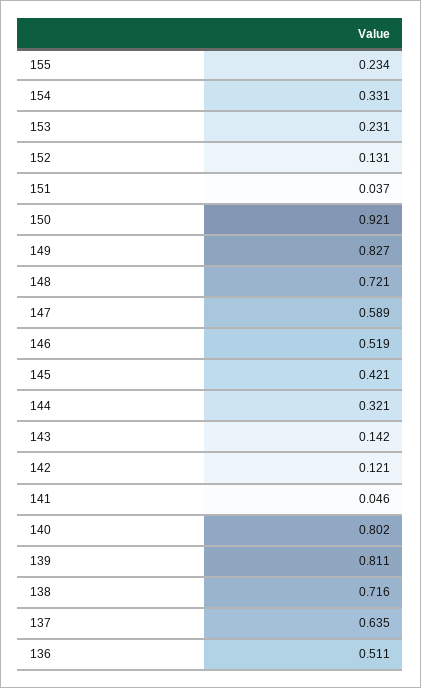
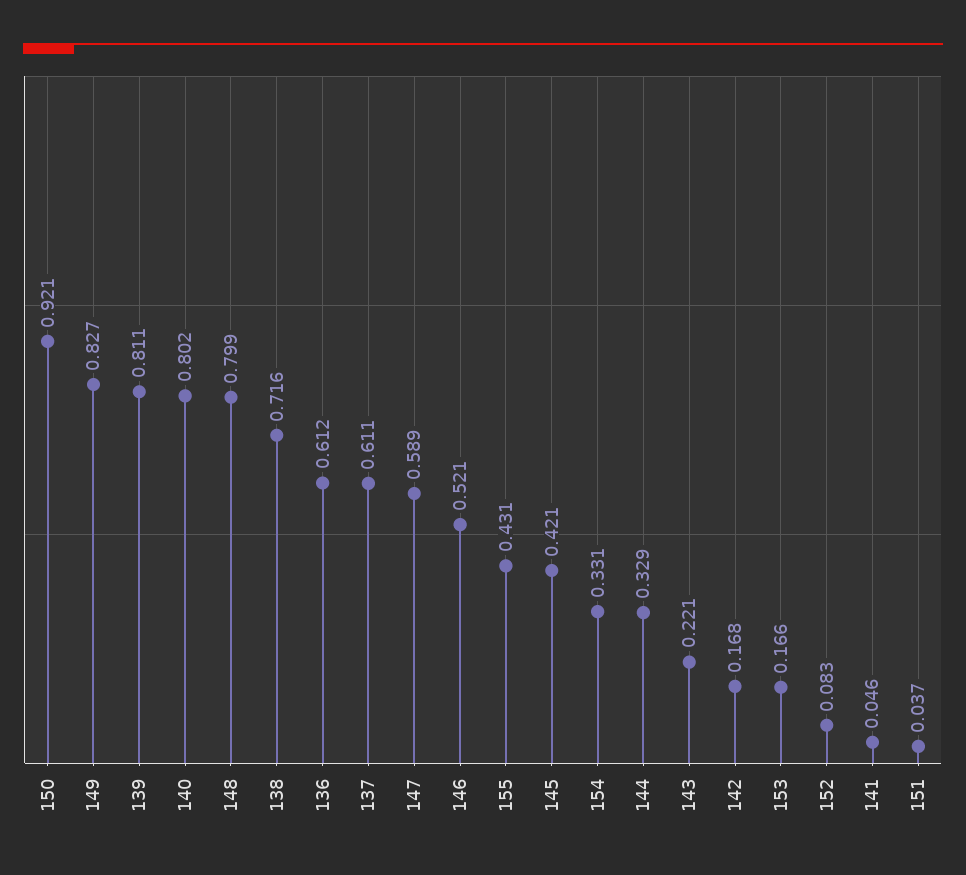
  {
-   "155": 0.234,
+   "155": 0.431,
    "154": 0.331,
-   "153": 0.231,
+   "153": 0.166,
-   "152": 0.131,
+   "152": 0.083,
    "151": 0.037,
    "150": 0.921,
    "149": 0.827,
-   "148": 0.721,
+   "148": 0.799,
    "147": 0.589,
-   "146": 0.519,
+   "146": 0.521,
    "145": 0.421,
-   "144": 0.321,
+   "144": 0.329,
-   "143": 0.142,
+   "143": 0.221,
-   "142": 0.121,
+   "142": 0.168,
    "141": 0.046,
    "140": 0.802,
    "139": 0.811,
    "138": 0.716,
-   "137": 0.635,
+   "137": 0.611,
-   "136": 0.511
+   "136": 0.612
  }

